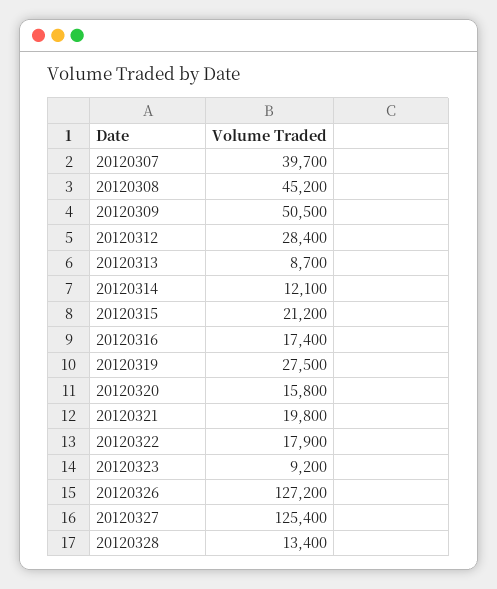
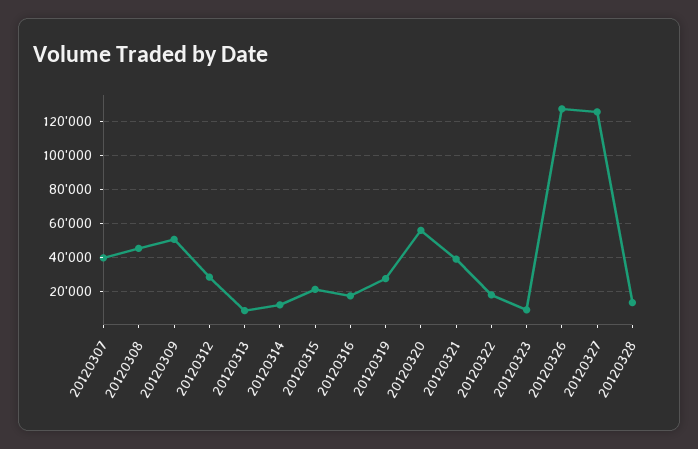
  {
    "20120307": 39700,
    "20120308": 45200,
    "20120309": 50500,
    "20120312": 28400,
    "20120313": 8700,
    "20120314": 12100,
    "20120315": 21200,
    "20120316": 17400,
    "20120319": 27500,
-   "20120320": 15800,
+   "20120320": 55000,
-   "20120321": 19800,
+   "20120321": 40000,
    "20120322": 17900,
    "20120323": 9200,
    "20120326": 127200,
    "20120327": 125400,
    "20120328": 13400
  }

